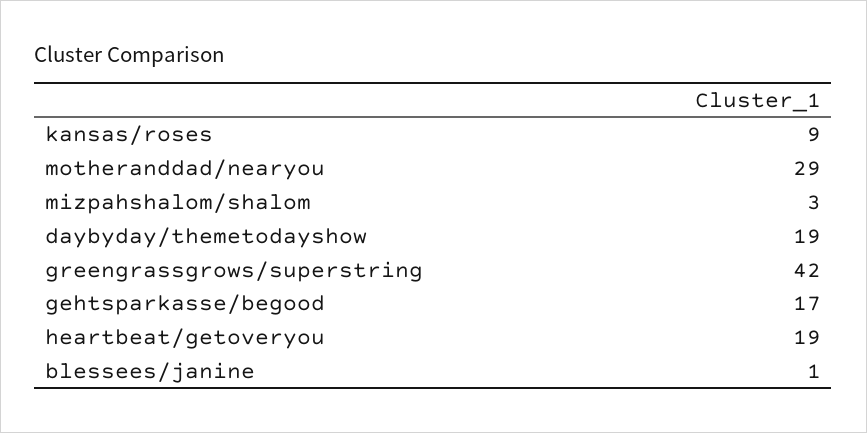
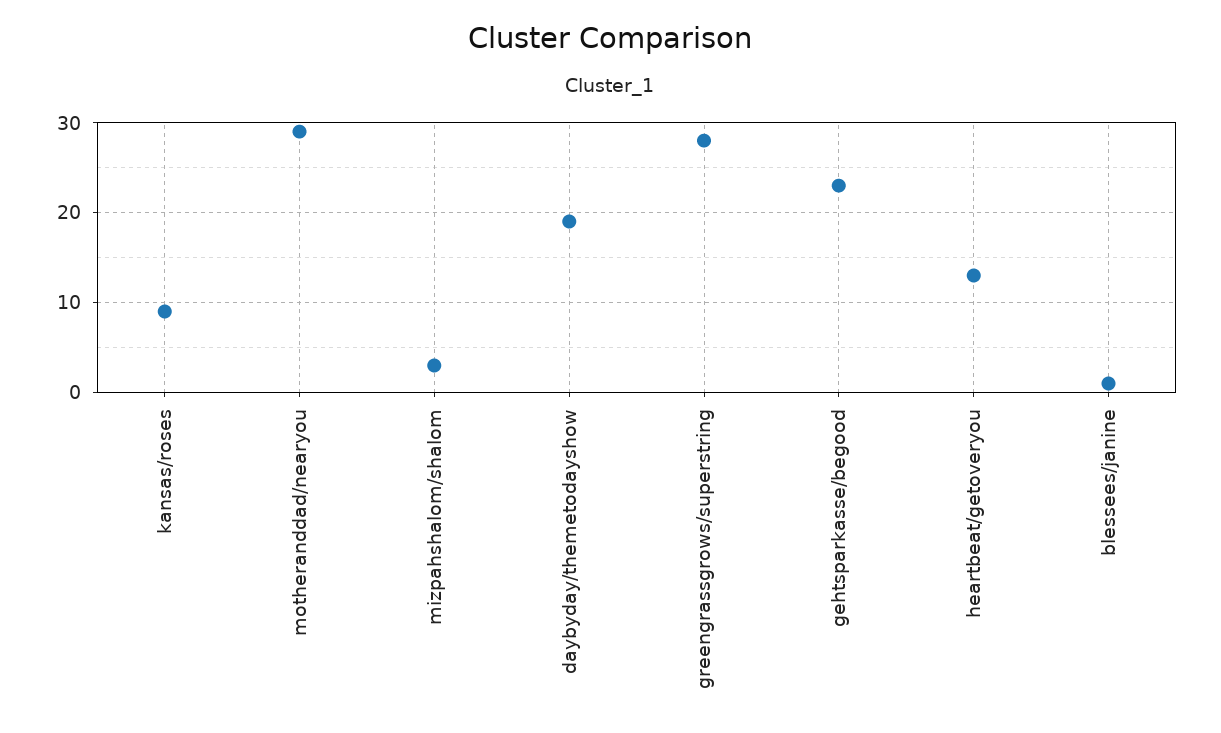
  {
    "kansas/roses": 9,
    "motheranddad/nearyou": 29,
    "mizpahshalom/shalom": 3,
    "daybyday/themetodayshow": 19,
-   "greengrassgrows/superstring": 42,
+   "greengrassgrows/superstring": 28,
-   "gehtsparkasse/begood": 17,
+   "gehtsparkasse/begood": 23,
-   "heartbeat/getoveryou": 19,
+   "heartbeat/getoveryou": 13,
    "blessees/janine": 1
  }

